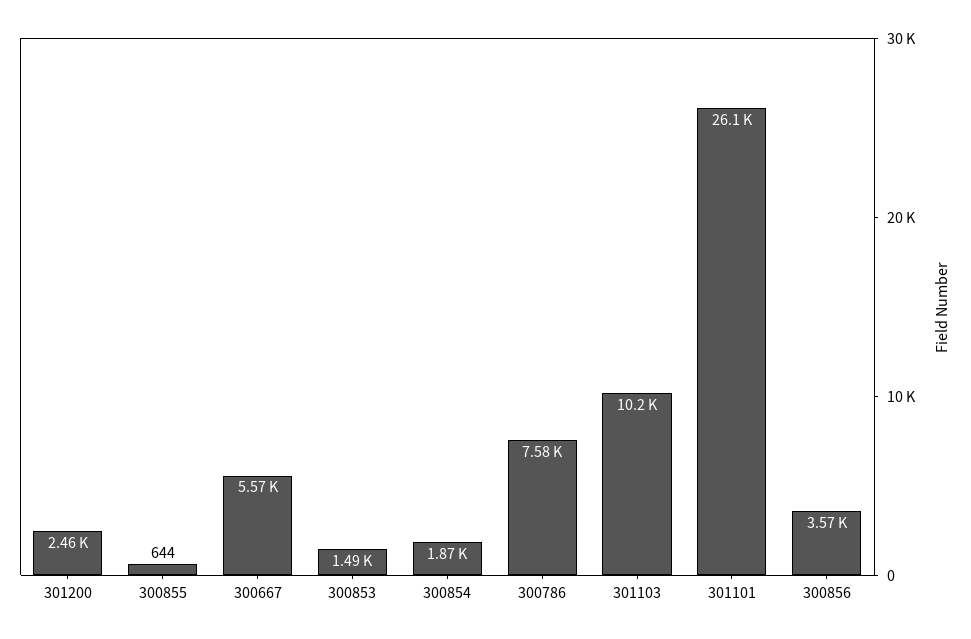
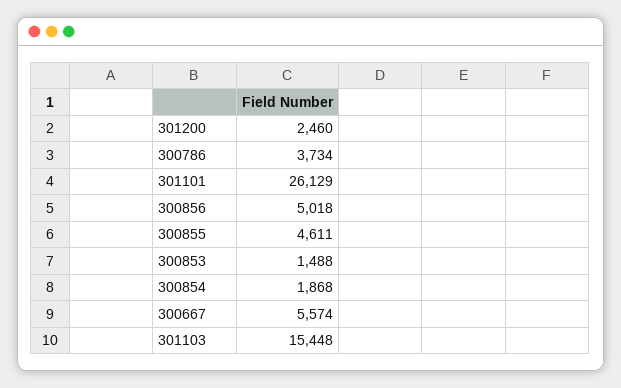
  {
    "301200": 2460,
-   "300855": 644,
+   "300855": 4611,
    "300667": 5574,
    "300853": 1488,
    "300854": 1868,
-   "300786": 7580,
+   "300786": 3734,
-   "301103": 10200,
+   "301103": 15448,
    "301101": 26129,
-   "300856": 3570
+   "300856": 5018
  }

